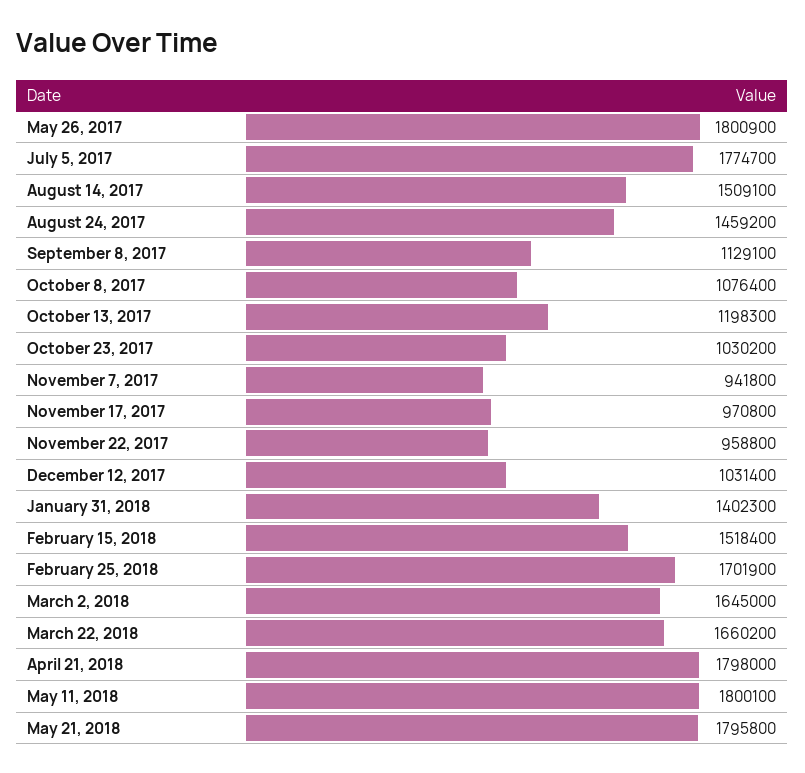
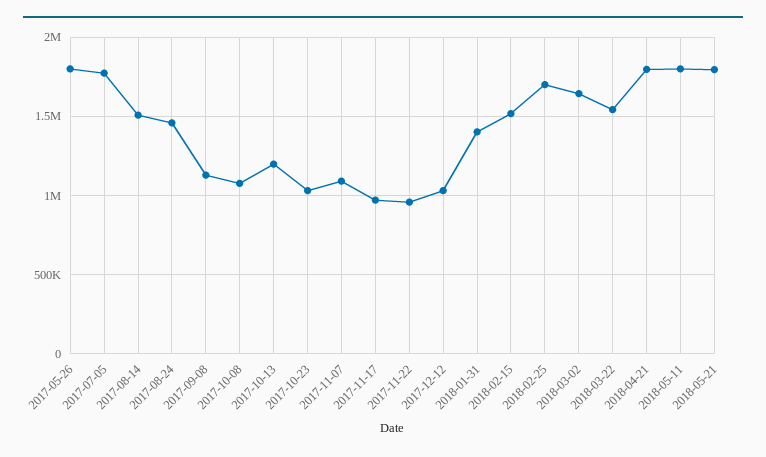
  {
    "May 26, 2017": 1800900,
    "July 5, 2017": 1774700,
    "August 14, 2017": 1509100,
    "August 24, 2017": 1459200,
    "September 8, 2017": 1129100,
    "October 8, 2017": 1076400,
    "October 13, 2017": 1198300,
    "October 23, 2017": 1030200,
-   "November 7, 2017": 941800,
+   "November 7, 2017": 1100000,
    "November 17, 2017": 970800,
    "November 22, 2017": 958800,
    "December 12, 2017": 1031400,
    "January 31, 2018": 1402300,
    "February 15, 2018": 1518400,
    "February 25, 2018": 1701900,
    "March 2, 2018": 1645000,
-   "March 22, 2018": 1660200,
+   "March 22, 2018": 1550000,
    "April 21, 2018": 1798000,
    "May 11, 2018": 1800100,
    "May 21, 2018": 1795800
  }

